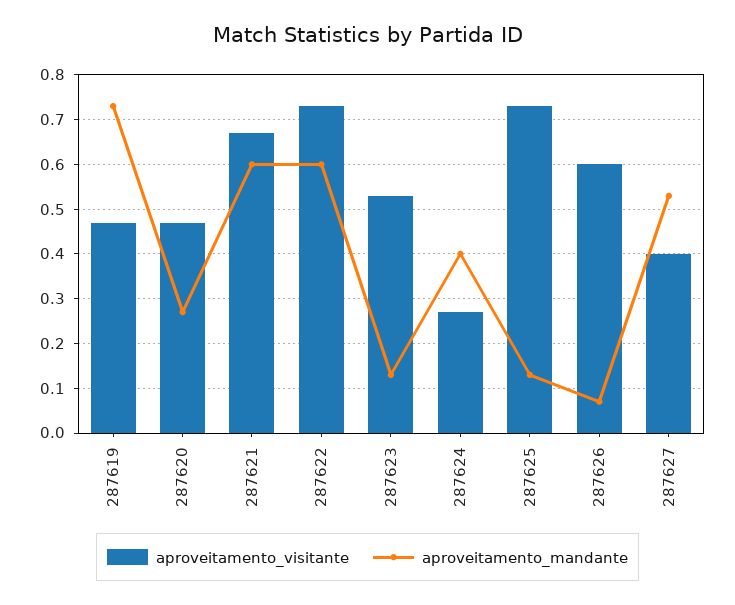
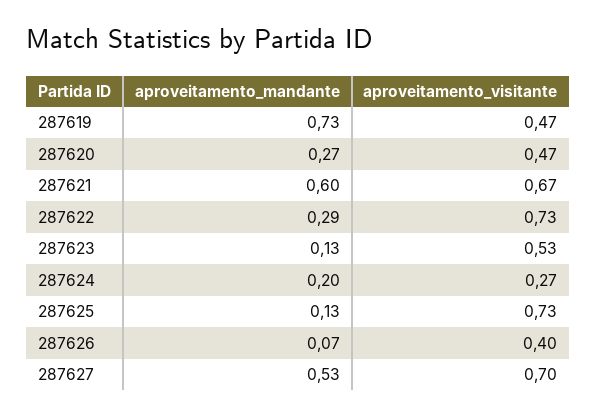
  {
    "aproveitamento_visitante": {
      "287619": 0.47,
      "287620": 0.47,
      "287621": 0.67,
      "287622": 0.73,
      "287623": 0.53,
      "287624": 0.27,
      "287625": 0.73,
-     "287626": 0.6,
+     "287626": 0.4,
-     "287627": 0.4
+     "287627": 0.7
    },
    "aproveitamento_mandante": {
      "287619": 0.73,
      "287620": 0.27,
      "287621": 0.6,
-     "287622": 0.6,
+     "287622": 0.29,
      "287623": 0.13,
-     "287624": 0.4,
+     "287624": 0.2,
      "287625": 0.13,
      "287626": 0.07,
      "287627": 0.53
    }
  }

